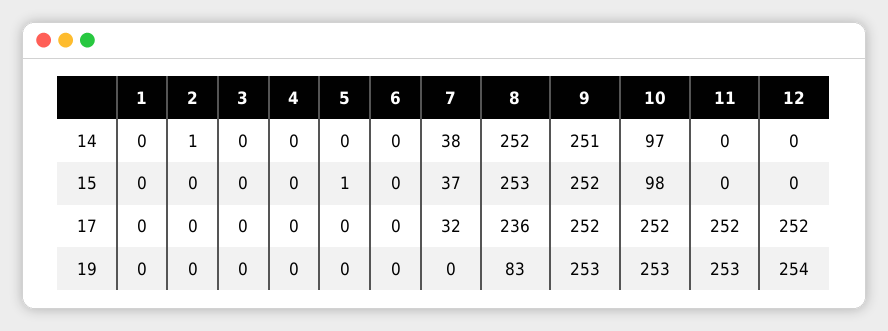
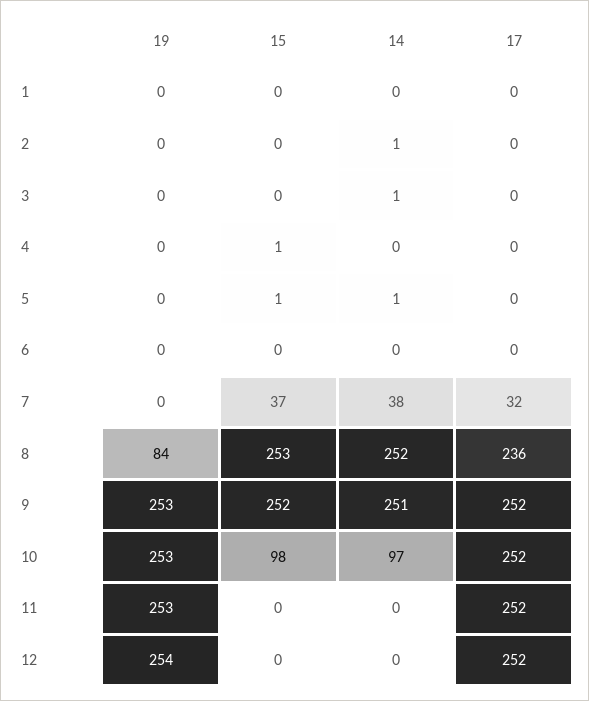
  {
    "1": {
      "14": 0,
      "15": 0,
      "17": 0,
      "19": 0
    },
    "2": {
      "14": 1,
      "15": 0,
      "17": 0,
      "19": 0
    },
    "3": {
-     "14": 0,
+     "14": 1,
      "15": 0,
      "17": 0,
      "19": 0
    },
    "4": {
      "14": 0,
-     "15": 0,
+     "15": 1,
      "17": 0,
      "19": 0
    },
    "5": {
-     "14": 0,
+     "14": 1,
      "15": 1,
      "17": 0,
      "19": 0
    },
    "6": {
      "14": 0,
      "15": 0,
      "17": 0,
      "19": 0
    },
    "7": {
      "14": 38,
      "15": 37,
      "17": 32,
      "19": 0
    },
    "8": {
      "14": 252,
      "15": 253,
      "17": 236,
-     "19": 83
+     "19": 84
    },
    "9": {
      "14": 251,
      "15": 252,
      "17": 252,
      "19": 253
    },
    "10": {
      "14": 97,
      "15": 98,
      "17": 252,
      "19": 253
    },
    "11": {
      "14": 0,
      "15": 0,
      "17": 252,
      "19": 253
    },
    "12": {
      "14": 0,
      "15": 0,
      "17": 252,
      "19": 254
    }
  }

